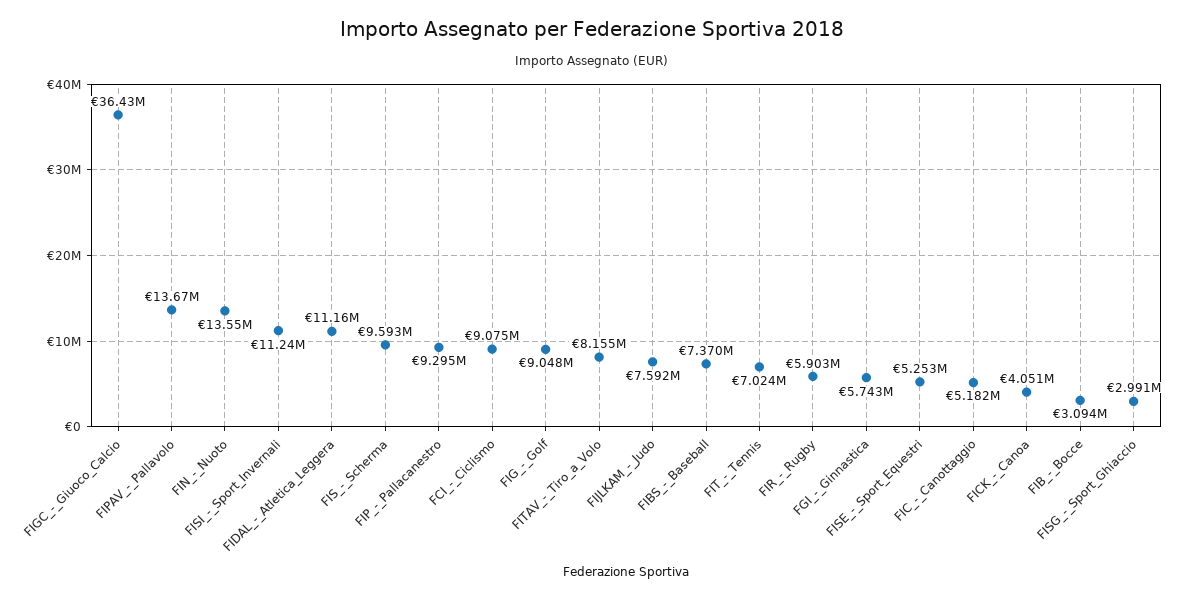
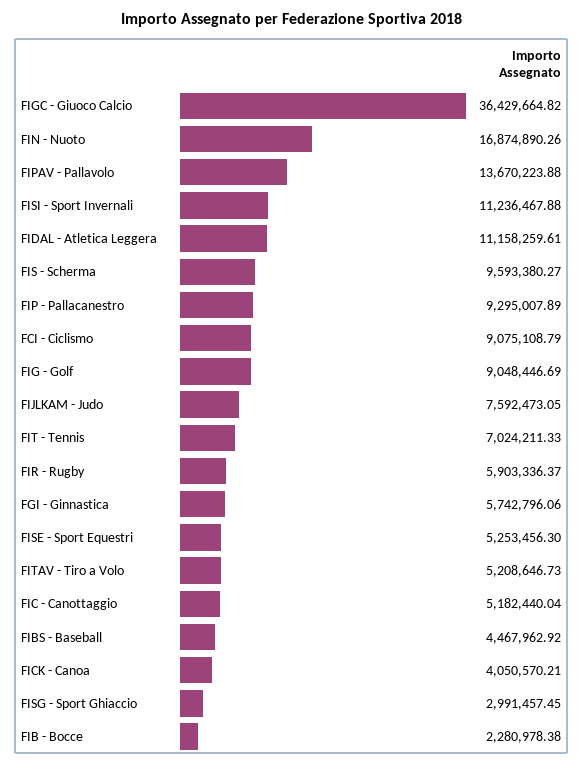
  {
    "FIGC_-_Giuoco_Calcio": 36429664.82,
    "FIPAV_-_Pallavolo": 13670223.88,
-   "FIN_-_Nuoto": 13550000,
+   "FIN_-_Nuoto": 16874890.26,
    "FISI_-_Sport_Invernali": 11236467.88,
    "FIDAL_-_Atletica_Leggera": 11158259.61,
    "FIS_-_Scherma": 9593380.27,
    "FIP_-_Pallacanestro": 9295007.89,
    "FCI_-_Ciclismo": 9075108.79,
    "FIG_-_Golf": 9048446.69,
-   "FITAV_-_Tiro_a_Volo": 8155000,
+   "FITAV_-_Tiro_a_Volo": 5208646.73,
    "FIJLKAM_-_Judo": 7592473.05,
-   "FIBS_-_Baseball": 7370000,
+   "FIBS_-_Baseball": 4467962.92,
    "FIT_-_Tennis": 7024211.33,
    "FIR_-_Rugby": 5903336.37,
    "FGI_-_Ginnastica": 5742796.06,
    "FISE_-_Sport_Equestri": 5253456.3,
    "FIC_-_Canottaggio": 5182440.04,
    "FICK_-_Canoa": 4050570.21,
-   "FIB_-_Bocce": 3094000,
+   "FIB_-_Bocce": 2280978.38,
    "FISG_-_Sport_Ghiaccio": 2991457.45
  }

